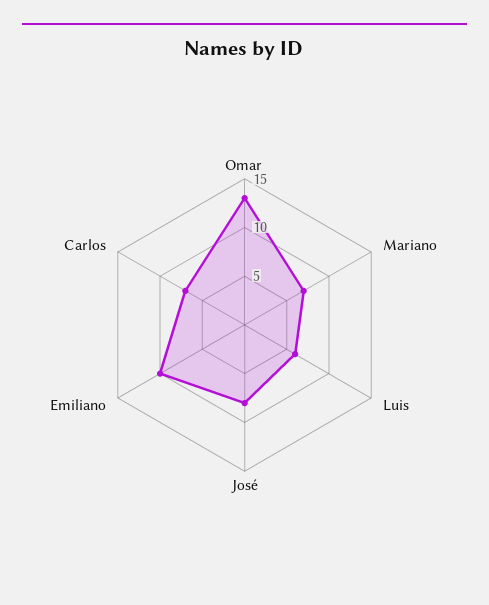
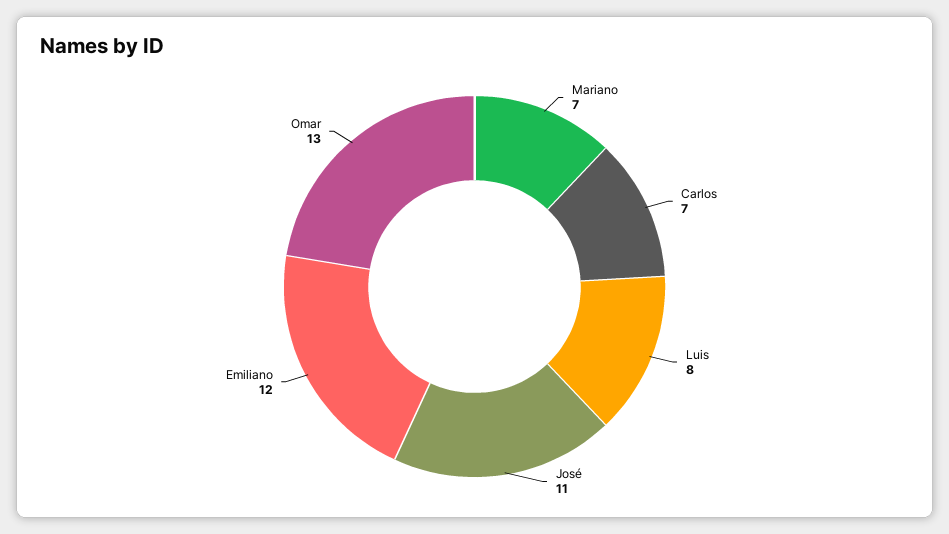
  {
    "Omar": 13,
    "Mariano": 7,
-   "Luis": 6,
+   "Luis": 8,
-   "José": 8,
+   "José": 11,
-   "Emiliano": 10,
+   "Emiliano": 12,
    "Carlos": 7
  }

